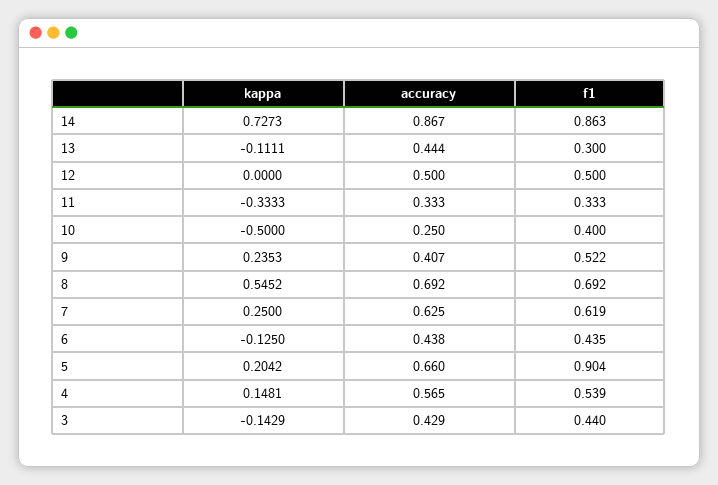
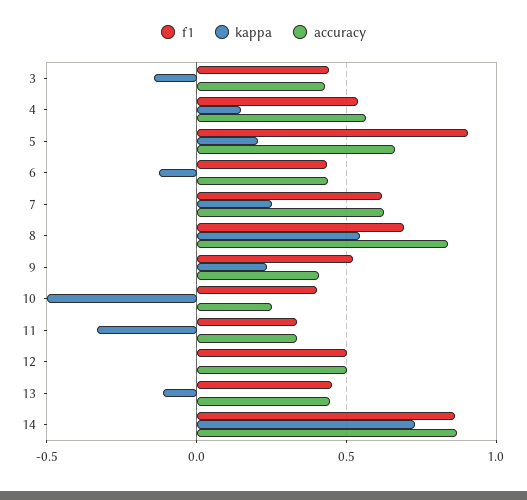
  {
    "kappa": {
      "14": 0.7273,
      "13": -0.1111,
      "12": 0,
      "11": -0.3333,
      "10": -0.5,
      "9": 0.2353,
      "8": 0.5452,
      "7": 0.25,
      "6": -0.125,
      "5": 0.2042,
      "4": 0.1481,
      "3": -0.1429
    },
    "accuracy": {
      "14": 0.867,
      "13": 0.444,
      "12": 0.5,
      "11": 0.333,
      "10": 0.25,
      "9": 0.407,
-     "8": 0.692,
+     "8": 0.85,
      "7": 0.625,
      "6": 0.438,
      "5": 0.66,
      "4": 0.565,
      "3": 0.429
    },
    "f1": {
      "14": 0.863,
-     "13": 0.3,
+     "13": 0.45,
      "12": 0.5,
      "11": 0.333,
      "10": 0.4,
      "9": 0.522,
      "8": 0.692,
      "7": 0.619,
      "6": 0.435,
      "5": 0.904,
      "4": 0.539,
      "3": 0.44
    }
  }

